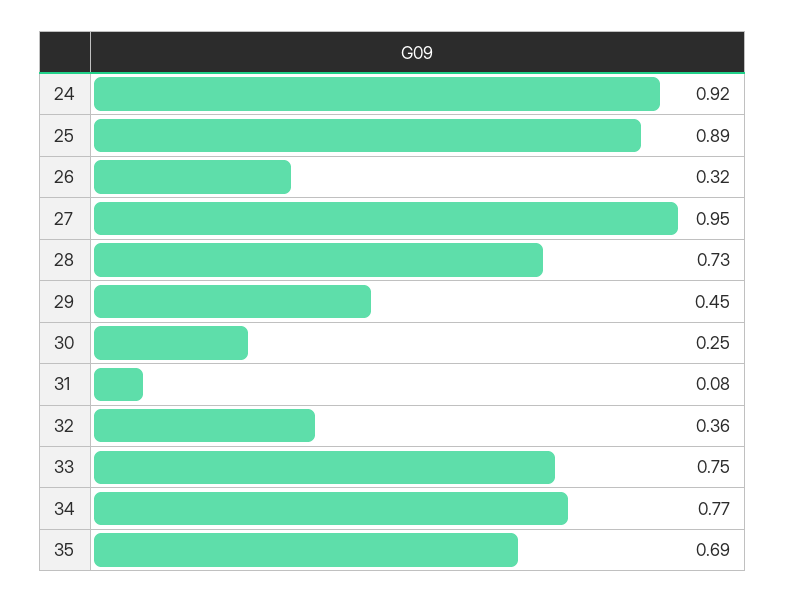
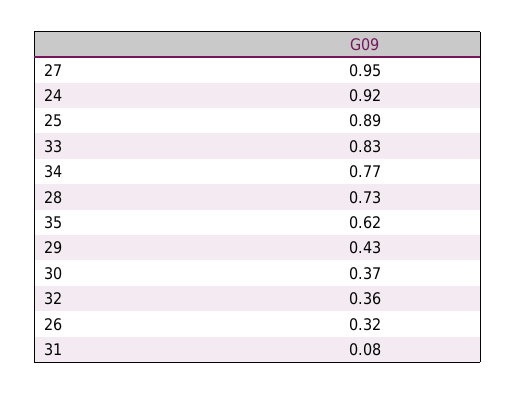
  {
    "24": 0.92,
    "25": 0.89,
    "26": 0.32,
    "27": 0.95,
    "28": 0.73,
-   "29": 0.45,
+   "29": 0.43,
-   "30": 0.25,
+   "30": 0.37,
    "31": 0.08,
    "32": 0.36,
-   "33": 0.75,
+   "33": 0.83,
    "34": 0.77,
-   "35": 0.69
+   "35": 0.62
  }

